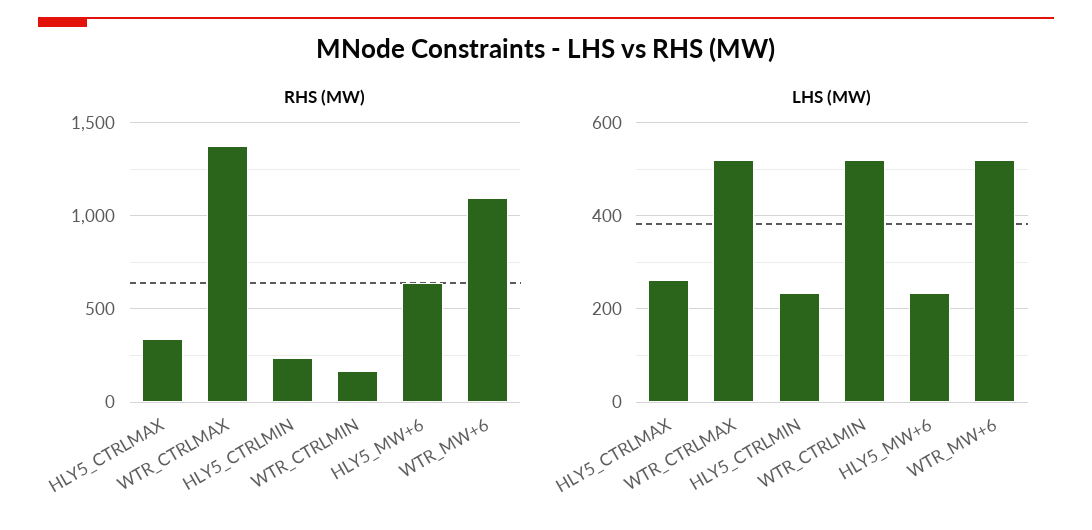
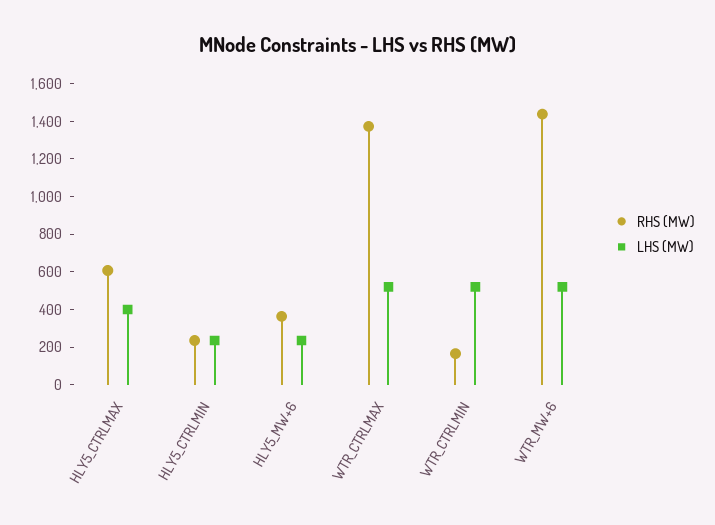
  {
    "RHS (MW)": {
-     "HLY5_CTRLMAX": 350,
+     "HLY5_CTRLMAX": 600,
      "WTR_CTRLMAX": 1350,
      "HLY5_CTRLMIN": 250,
      "WTR_CTRLMIN": 150,
-     "HLY5_MW+6": 650,
+     "HLY5_MW+6": 350,
-     "WTR_MW+6": 1100
+     "WTR_MW+6": 1450
    },
    "LHS (MW)": {
-     "HLY5_CTRLMAX": 260,
+     "HLY5_CTRLMAX": 400,
      "WTR_CTRLMAX": 520,
      "HLY5_CTRLMIN": 240,
      "WTR_CTRLMIN": 520,
      "HLY5_MW+6": 240,
      "WTR_MW+6": 520
    }
  }

